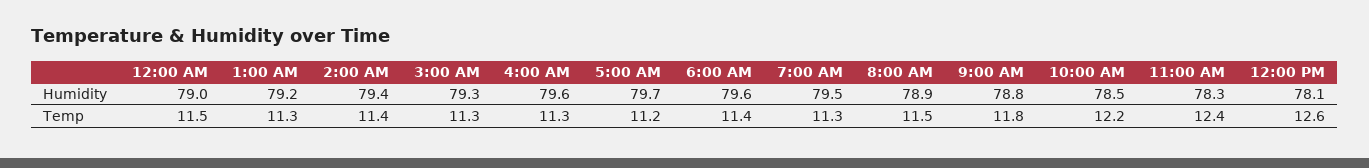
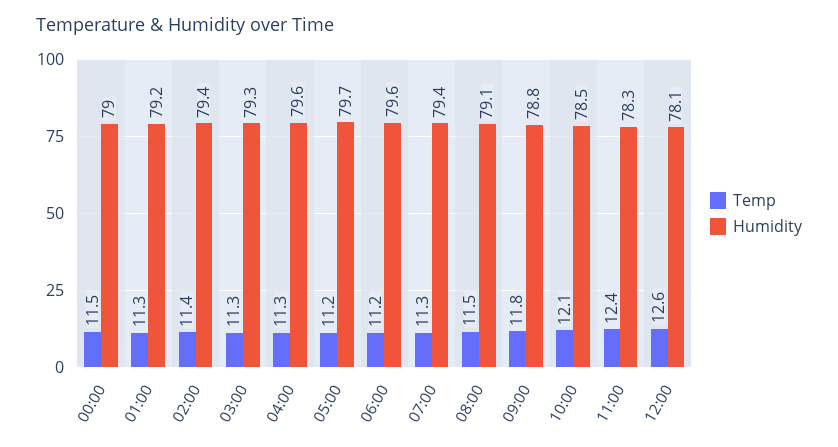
  {
    "Humidity": {
      "12:00 AM": 79,
      "1:00 AM": 79.2,
      "2:00 AM": 79.4,
      "3:00 AM": 79.3,
      "4:00 AM": 79.6,
      "5:00 AM": 79.7,
      "6:00 AM": 79.6,
-     "7:00 AM": 79.5,
+     "7:00 AM": 79.4,
-     "8:00 AM": 78.9,
+     "8:00 AM": 79.1,
      "9:00 AM": 78.8,
      "10:00 AM": 78.5,
      "11:00 AM": 78.3,
      "12:00 PM": 78.1
    },
    "Temp": {
      "12:00 AM": 11.5,
      "1:00 AM": 11.3,
      "2:00 AM": 11.4,
      "3:00 AM": 11.3,
      "4:00 AM": 11.3,
      "5:00 AM": 11.2,
-     "6:00 AM": 11.4,
+     "6:00 AM": 11.2,
      "7:00 AM": 11.3,
      "8:00 AM": 11.5,
      "9:00 AM": 11.8,
-     "10:00 AM": 12.2,
+     "10:00 AM": 12.1,
      "11:00 AM": 12.4,
      "12:00 PM": 12.6
    }
  }

